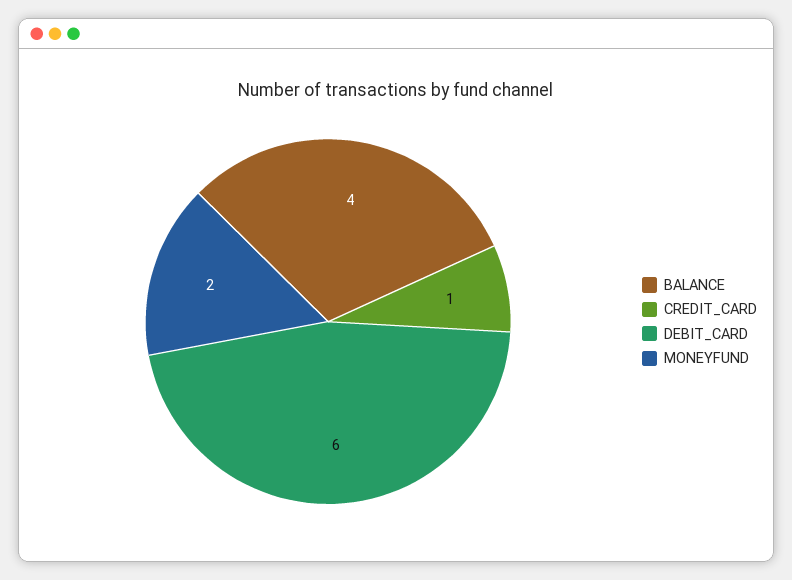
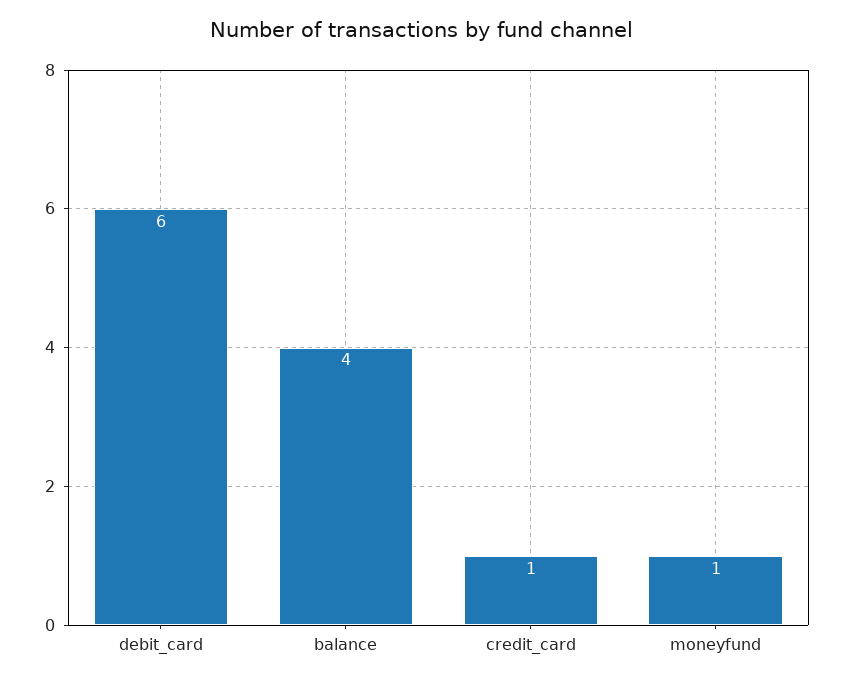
  {
    "BALANCE": 4,
    "CREDIT_CARD": 1,
    "DEBIT_CARD": 6,
-   "MONEYFUND": 2
+   "MONEYFUND": 1
  }

